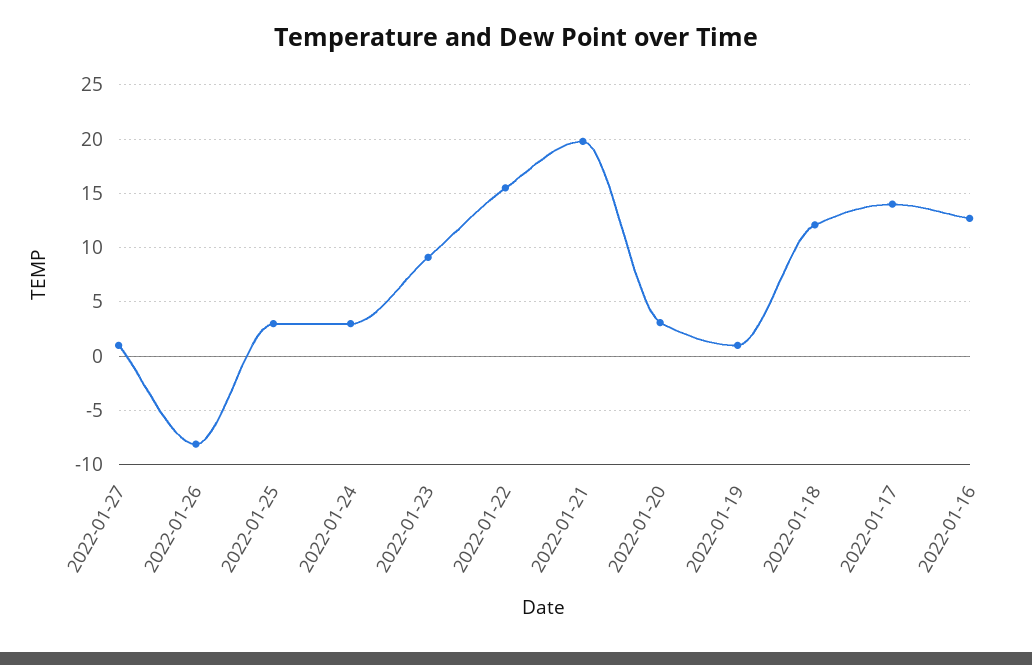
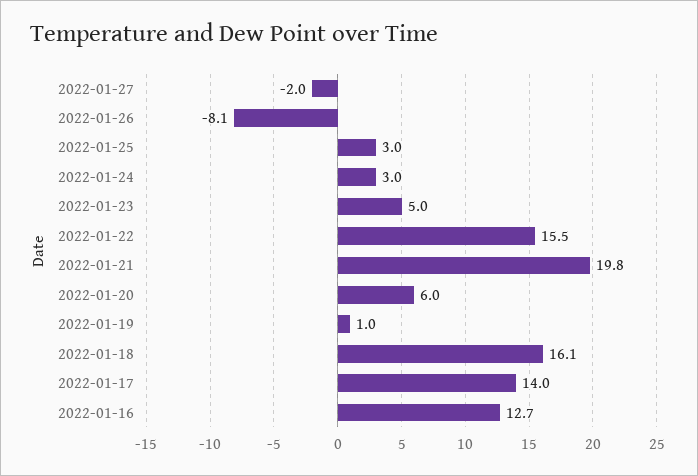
  {
-   "2022-01-27": 1,
+   "2022-01-27": -2,
    "2022-01-26": -8.1,
    "2022-01-25": 3,
    "2022-01-24": 3,
-   "2022-01-23": 9,
+   "2022-01-23": 5,
    "2022-01-22": 15.5,
    "2022-01-21": 19.8,
-   "2022-01-20": 3,
+   "2022-01-20": 6,
    "2022-01-19": 1,
-   "2022-01-18": 12,
+   "2022-01-18": 16.1,
    "2022-01-17": 14,
    "2022-01-16": 12.7
  }

